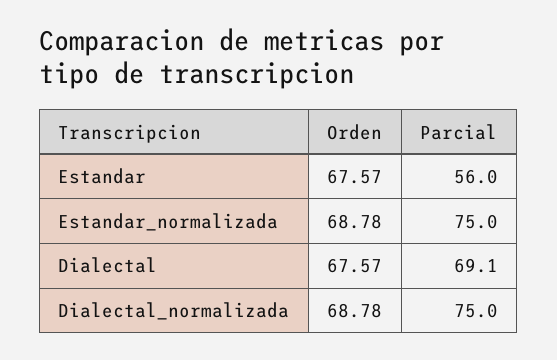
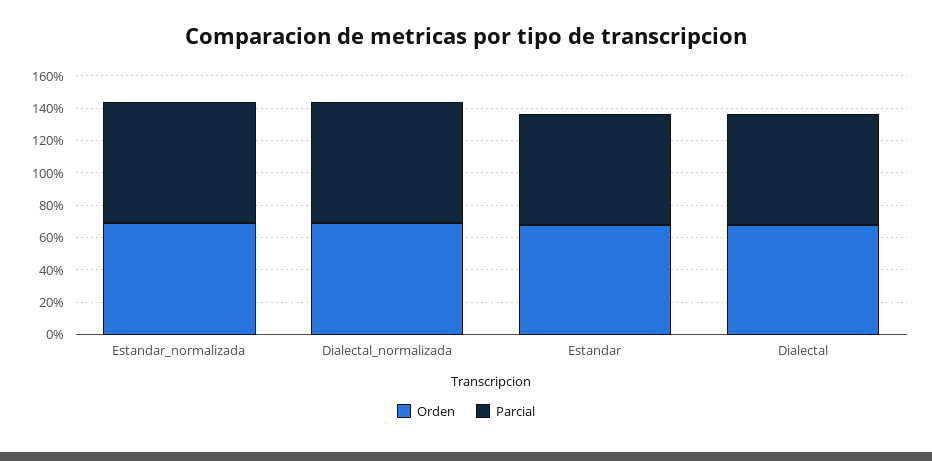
  {
    "Orden": {
      "Estandar": 67.57,
      "Estandar_normalizada": 68.78,
      "Dialectal": 67.57,
      "Dialectal_normalizada": 68.78
    },
    "Parcial": {
-     "Estandar": 56,
+     "Estandar": 70,
      "Estandar_normalizada": 75,
      "Dialectal": 69.1,
      "Dialectal_normalizada": 75
    }
  }

